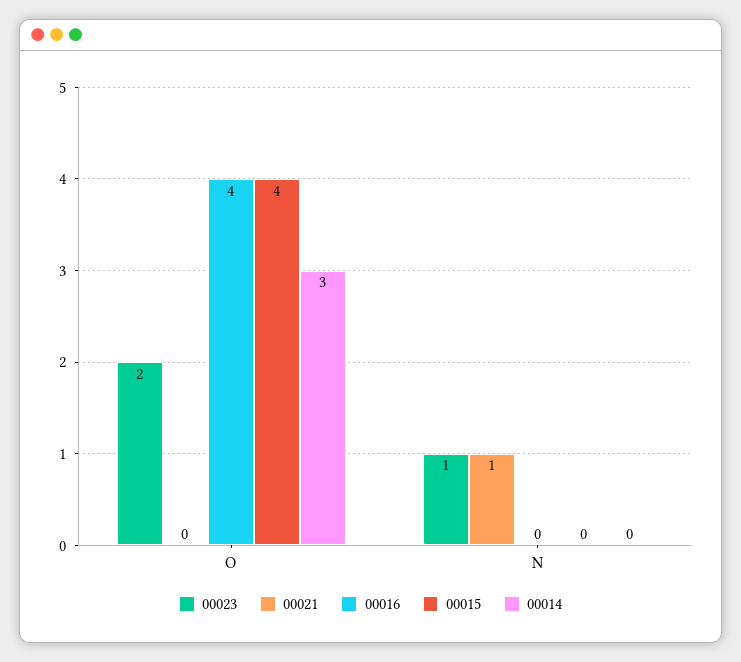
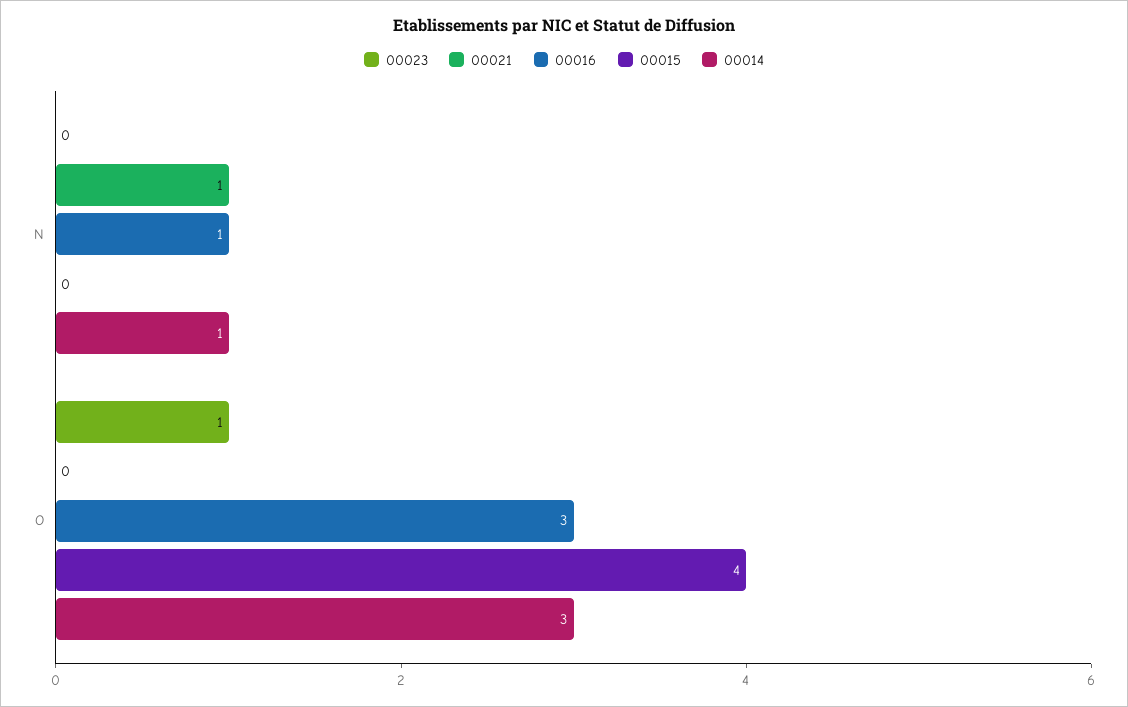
  {
    "00023": {
-     "O": 2,
+     "O": 1,
-     "N": 1
+     "N": 0
    },
    "00021": {
      "O": 0,
      "N": 1
    },
    "00016": {
-     "O": 4,
+     "O": 3,
-     "N": 0
+     "N": 1
    },
    "00015": {
      "O": 4,
      "N": 0
    },
    "00014": {
      "O": 3,
-     "N": 0
+     "N": 1
    }
  }

